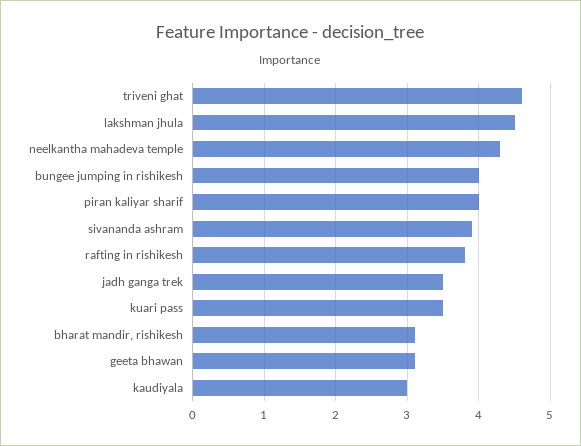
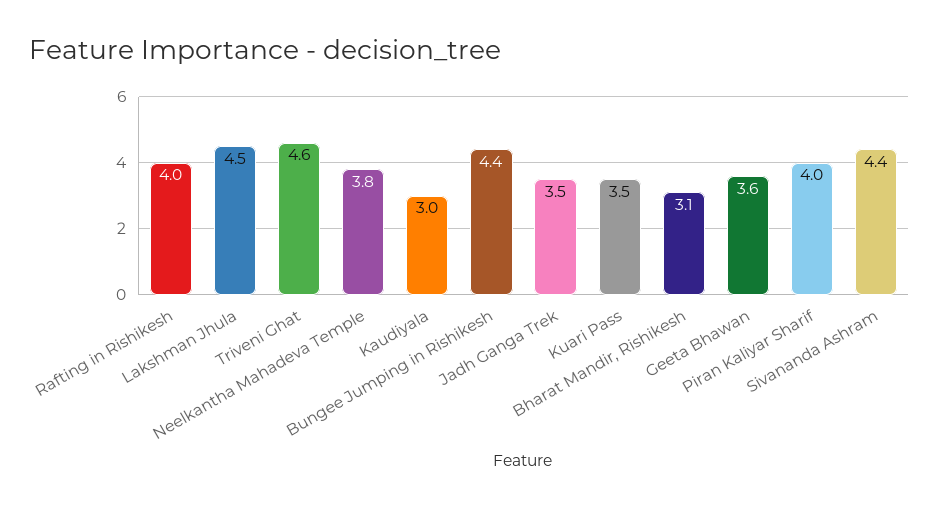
  {
    "triveni ghat": 4.6,
    "lakshman jhula": 4.5,
-   "neelkantha mahadeva temple": 4.3,
+   "neelkantha mahadeva temple": 3.8,
-   "bungee jumping in rishikesh": 4,
+   "bungee jumping in rishikesh": 4.4,
    "piran kaliyar sharif": 4,
-   "sivananda ashram": 3.9,
+   "sivananda ashram": 4.4,
-   "rafting in rishikesh": 3.8,
+   "rafting in rishikesh": 4,
    "jadh ganga trek": 3.5,
    "kuari pass": 3.5,
    "bharat mandir, rishikesh": 3.1,
-   "geeta bhawan": 3.1,
+   "geeta bhawan": 3.6,
    "kaudiyala": 3
  }

